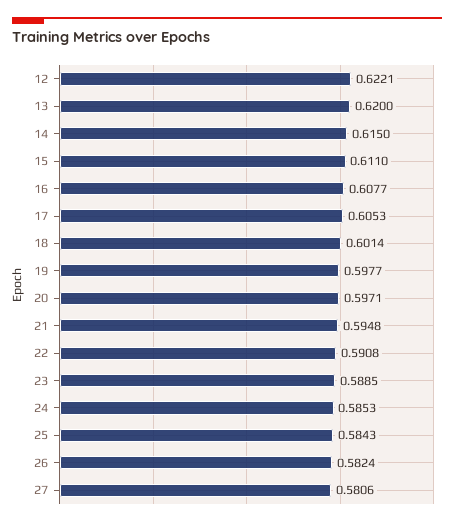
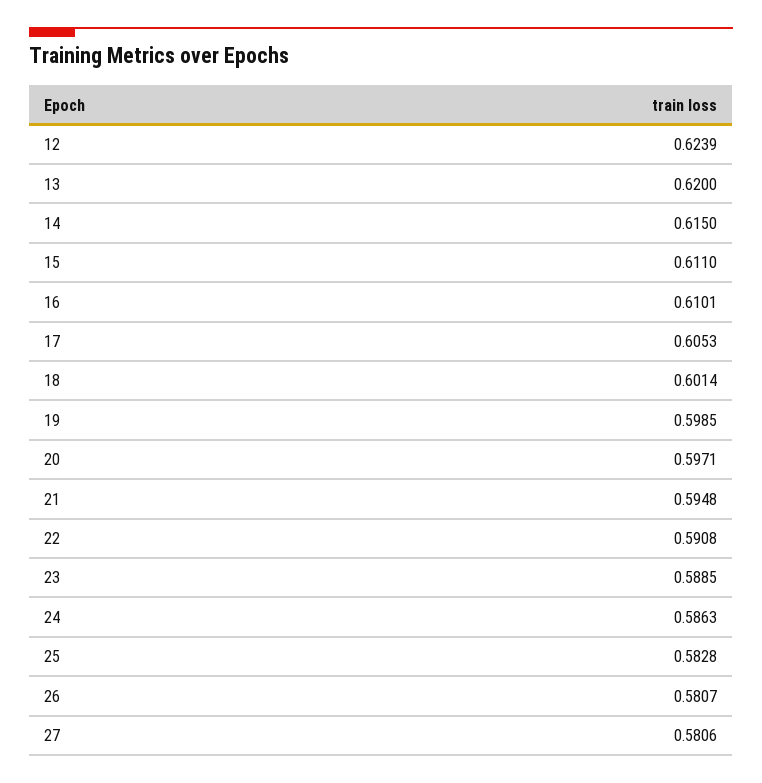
  {
-   "12": 0.6221,
+   "12": 0.6239,
    "13": 0.62,
    "14": 0.615,
    "15": 0.611,
-   "16": 0.6077,
+   "16": 0.6101,
    "17": 0.6053,
    "18": 0.6014,
-   "19": 0.5977,
+   "19": 0.5985,
    "20": 0.5971,
    "21": 0.5948,
    "22": 0.5908,
    "23": 0.5885,
-   "24": 0.5853,
+   "24": 0.5863,
-   "25": 0.5843,
+   "25": 0.5828,
-   "26": 0.5824,
+   "26": 0.5807,
    "27": 0.5806
  }

